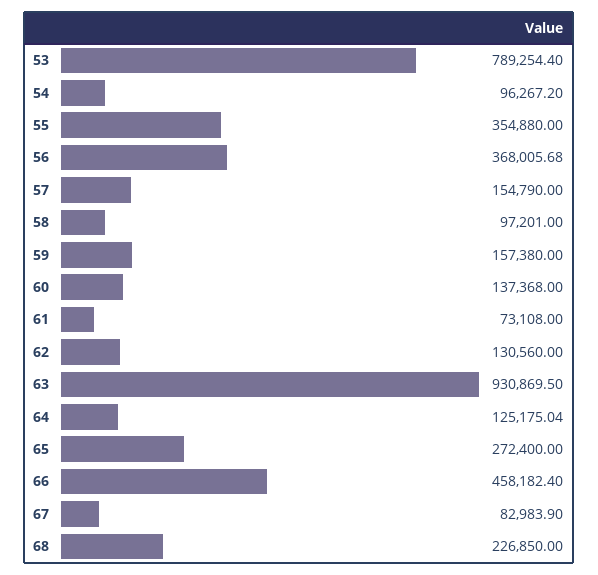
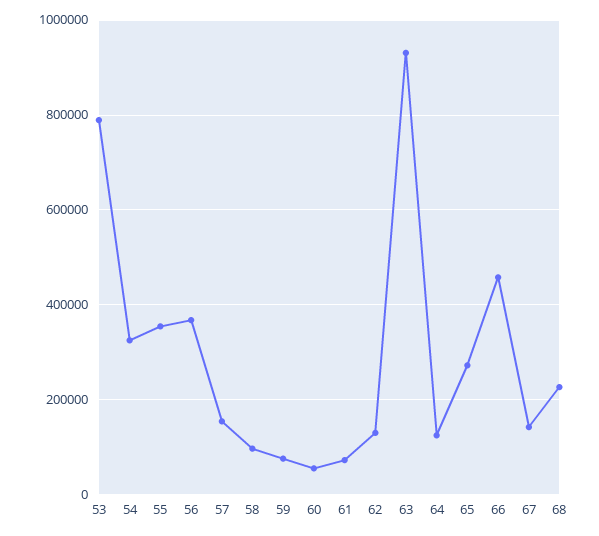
  {
    "53": 789254.4,
-   "54": 96267.2,
+   "54": 320000,
    "55": 354880,
    "56": 368005.68,
    "57": 154790,
    "58": 97201,
-   "59": 157380,
+   "59": 80000,
-   "60": 137368,
+   "60": 60000,
    "61": 73108,
    "62": 130560,
    "63": 930869.5,
    "64": 125175.04,
    "65": 272400,
    "66": 458182.4,
-   "67": 82983.9,
+   "67": 140000,
    "68": 226850
  }

